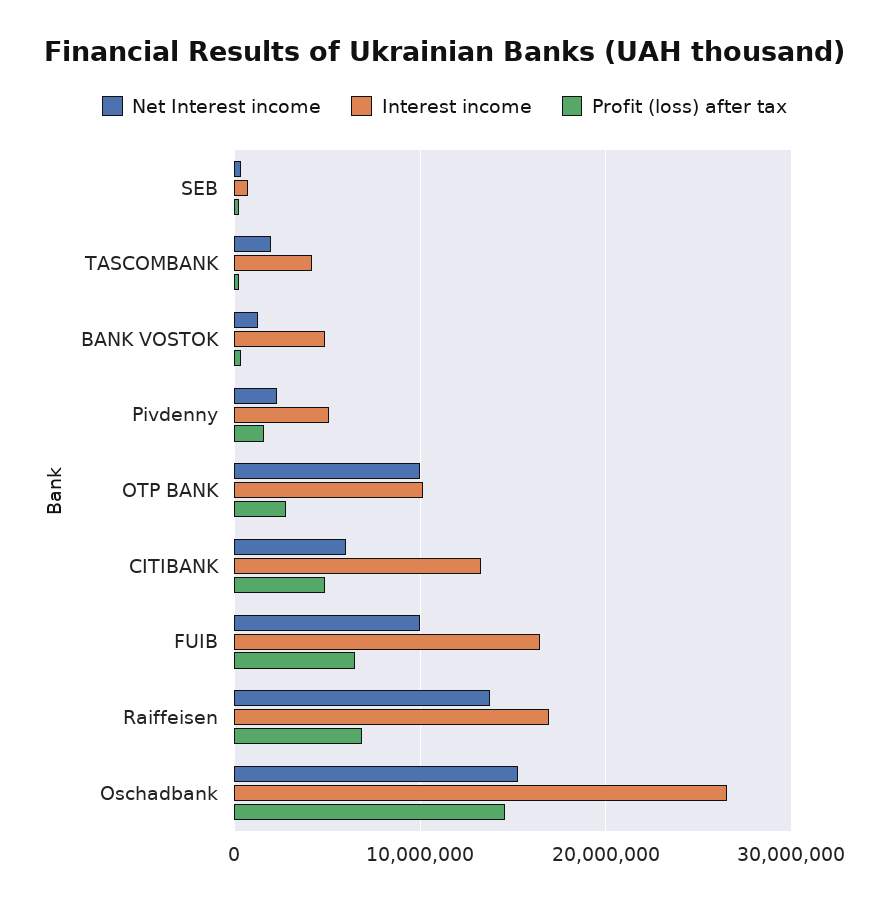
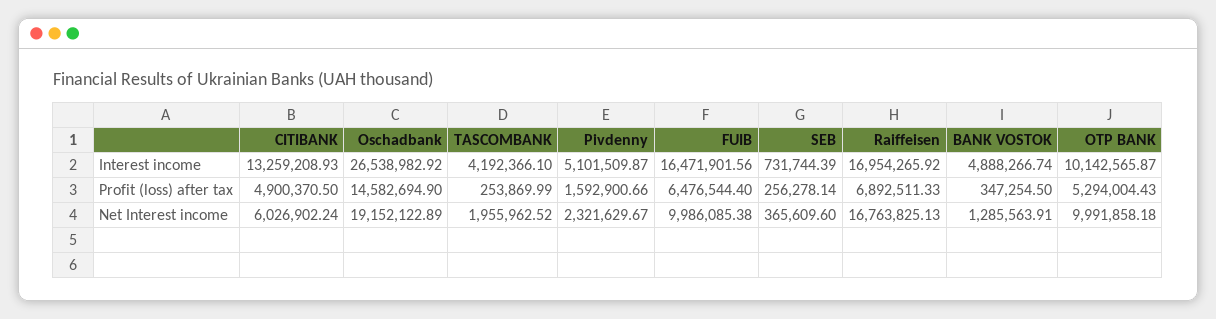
  {
    "Net Interest income": {
      "SEB": 365609.6,
      "TASCOMBANK": 1955962.52,
      "BANK VOSTOK": 1285563.91,
      "Pivdenny": 2321629.67,
      "OTP BANK": 9991858.18,
      "CITIBANK": 6026902.24,
      "FUIB": 9986085.38,
-     "Raiffeisen": 14000000,
+     "Raiffeisen": 16763825.13,
-     "Oschadbank": 15000000
+     "Oschadbank": 19152122.89
    },
    "Interest income": {
      "SEB": 731744.39,
      "TASCOMBANK": 4192366.1,
      "BANK VOSTOK": 4888266.74,
      "Pivdenny": 5101509.87,
      "OTP BANK": 10142565.87,
      "CITIBANK": 13259208.93,
      "FUIB": 16471901.56,
      "Raiffeisen": 16954265.92,
      "Oschadbank": 26538982.92
    },
    "Profit (loss) after tax": {
      "SEB": 256278.14,
      "TASCOMBANK": 253869.99,
      "BANK VOSTOK": 347254.5,
      "Pivdenny": 1592900.66,
-     "OTP BANK": 3000000,
+     "OTP BANK": 5294004.43,
      "CITIBANK": 4900370.5,
      "FUIB": 6476544.4,
      "Raiffeisen": 6892511.33,
      "Oschadbank": 14582694.9
    }
  }

